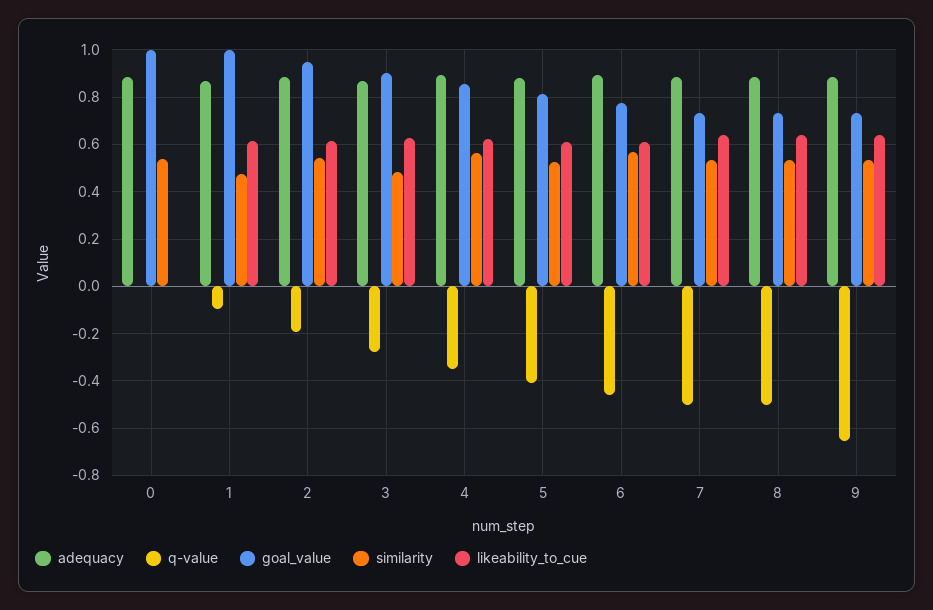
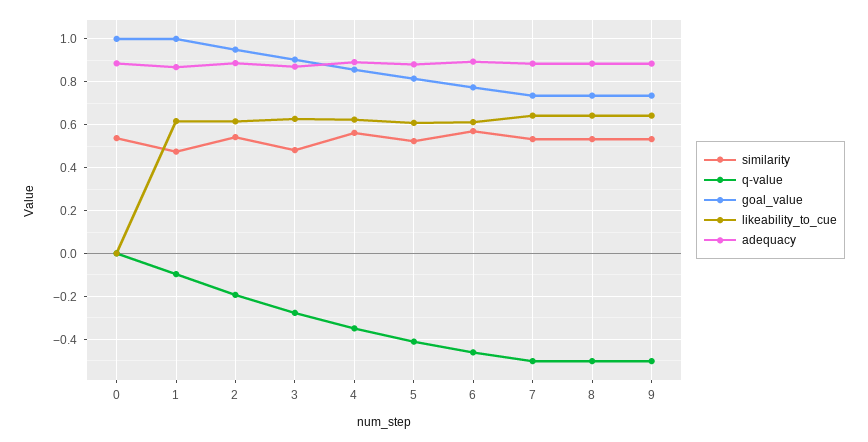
  {
    "adequacy": {
      "0": 0.9,
      "1": 0.85,
      "2": 0.9,
      "3": 0.85,
      "4": 0.9,
      "5": 0.9,
      "6": 0.9,
      "7": 0.9,
      "8": 0.9,
      "9": 0.9
    },
    "q-value": {
      "0": 0,
      "1": -0.1,
      "2": -0.2,
      "3": -0.3,
      "4": -0.35,
      "5": -0.4,
      "6": -0.45,
      "7": -0.5,
      "8": -0.5,
-     "9": -0.65
+     "9": -0.5
    },
    "goal_value": {
      "0": 1,
      "1": 1,
      "2": 0.95,
      "3": 0.9,
      "4": 0.85,
      "5": 0.8,
      "6": 0.75,
      "7": 0.75,
      "8": 0.75,
      "9": 0.75
    },
    "similarity": {
      "0": 0.55,
      "1": 0.45,
      "2": 0.55,
      "3": 0.5,
      "4": 0.55,
      "5": 0.5,
      "6": 0.55,
      "7": 0.55,
      "8": 0.55,
      "9": 0.55
    },
    "likeability_to_cue": {
      "0": 0,
      "1": 0.6,
      "2": 0.6,
      "3": 0.65,
      "4": 0.6,
      "5": 0.6,
      "6": 0.6,
      "7": 0.65,
      "8": 0.65,
      "9": 0.65
    }
  }

